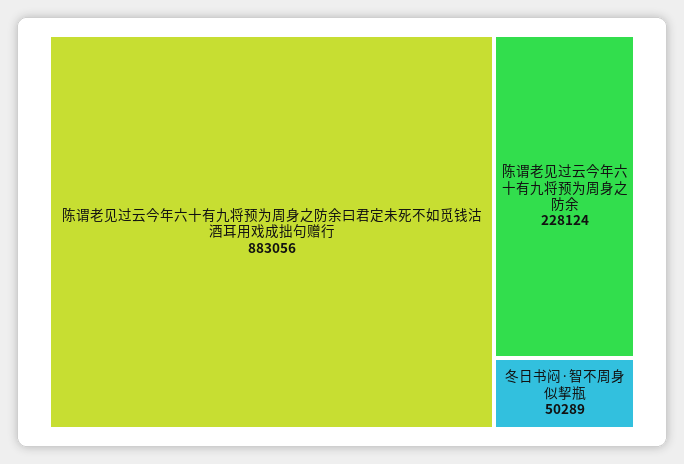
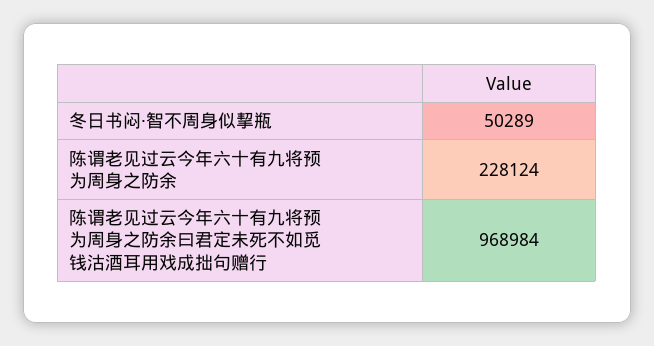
  {
-   "陈谓老见过云今年六十有九将预为周身之防余曰君定未死不如觅钱沽酒耳用戏成拙句赠行": 883056,
+   "陈谓老见过云今年六十有九将预为周身之防余曰君定未死不如觅钱沽酒耳用戏成拙句赠行": 968984,
    "陈谓老见过云今年六十有九将预为周身之防余": 228124,
    "冬日书闷·智不周身似挈瓶": 50289
  }

